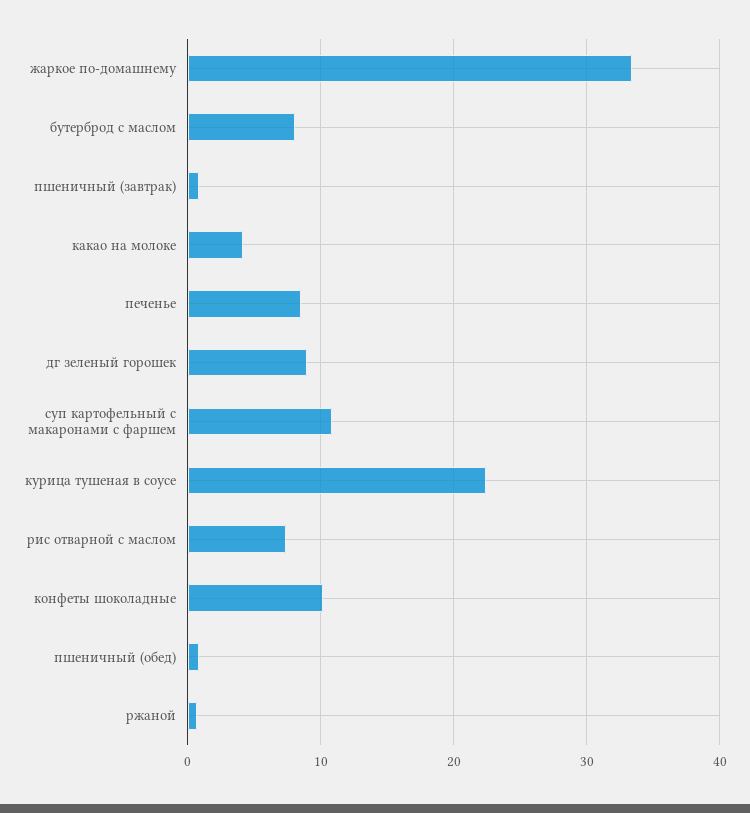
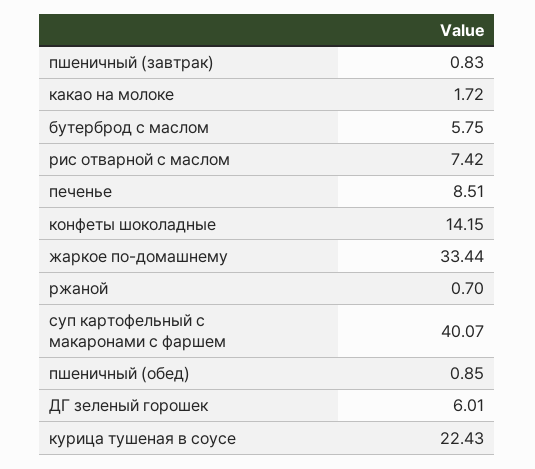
  {
    "жаркое по-домашнему": 33.44,
-   "бутерброд с маслом": 8,
+   "бутерброд с маслом": 5.75,
    "пшеничный (завтрак)": 0.83,
-   "какао на молоке": 4,
+   "какао на молоке": 1.72,
    "печенье": 8.51,
-   "дг зеленый горошек": 9,
+   "дг зеленый горошек": 6.01,
-   "суп картофельный с макаронами с фаршем": 11,
+   "суп картофельный с макаронами с фаршем": 40.07,
    "курица тушеная в соусе": 22.43,
    "рис отварной с маслом": 7.42,
-   "конфеты шоколадные": 10,
+   "конфеты шоколадные": 14.15,
    "пшеничный (обед)": 0.85,
    "ржаной": 0.7
  }

